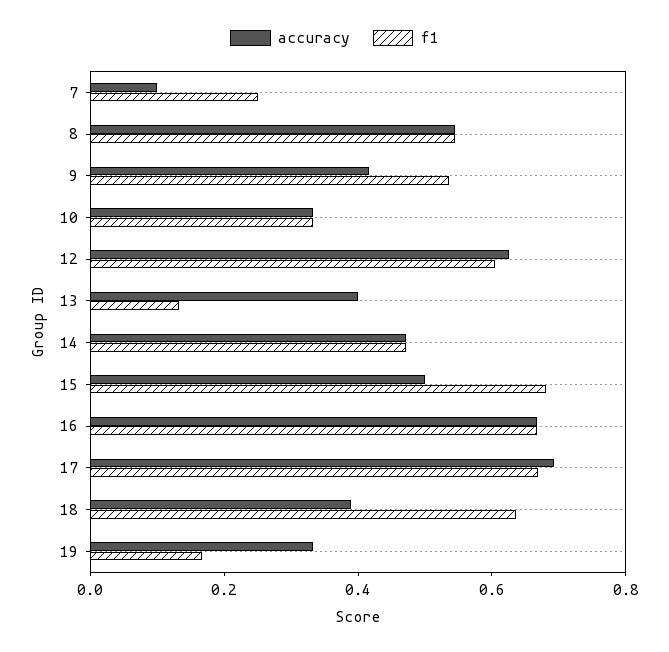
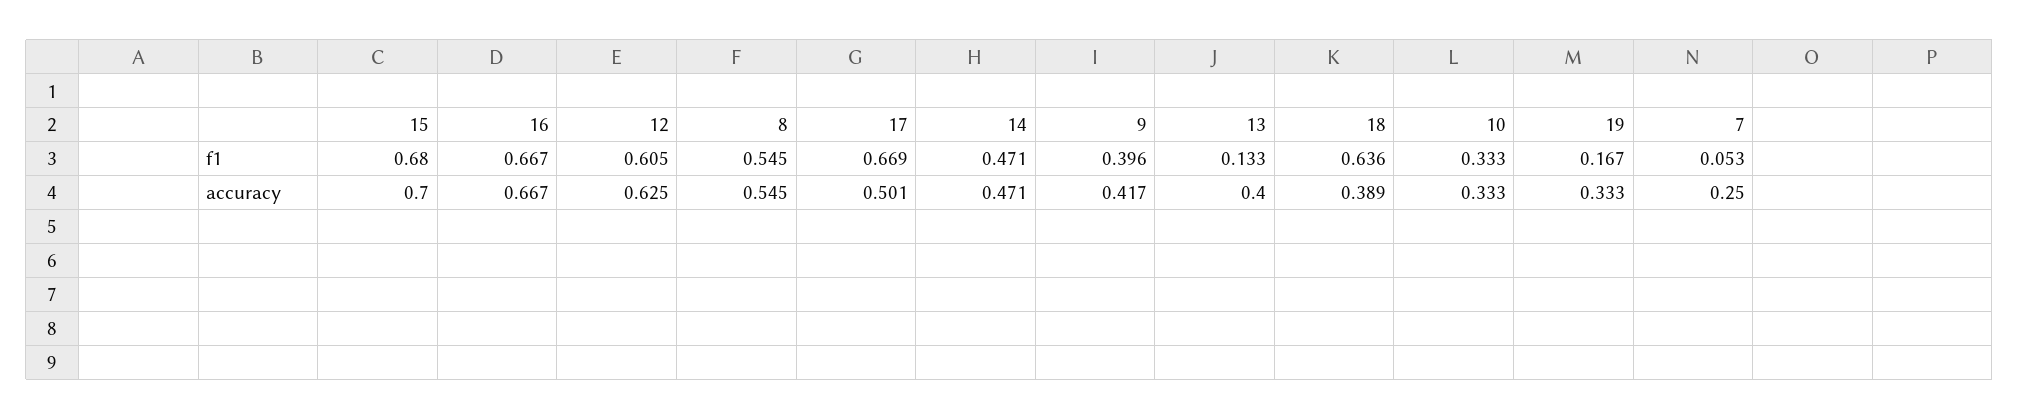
  {
    "accuracy": {
-     "7": 0.1,
+     "7": 0.25,
      "8": 0.545,
      "9": 0.417,
      "10": 0.333,
      "12": 0.625,
      "13": 0.4,
      "14": 0.471,
-     "15": 0.5,
+     "15": 0.7,
      "16": 0.667,
-     "17": 0.7,
+     "17": 0.501,
      "18": 0.389,
      "19": 0.333
    },
    "f1": {
-     "7": 0.25,
+     "7": 0.053,
      "8": 0.545,
-     "9": 0.55,
+     "9": 0.396,
      "10": 0.333,
      "12": 0.605,
      "13": 0.133,
      "14": 0.471,
      "15": 0.68,
      "16": 0.667,
      "17": 0.669,
      "18": 0.636,
      "19": 0.167
    }
  }

